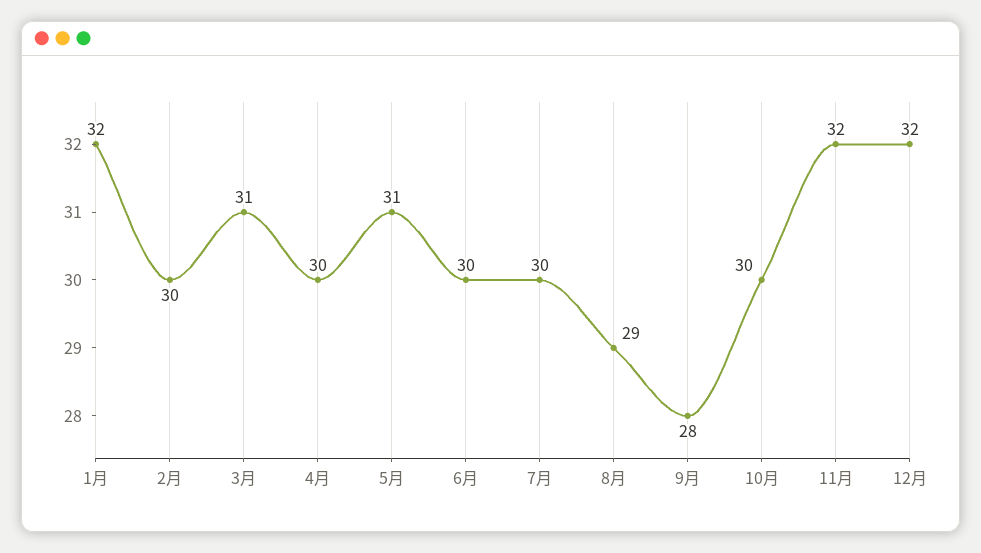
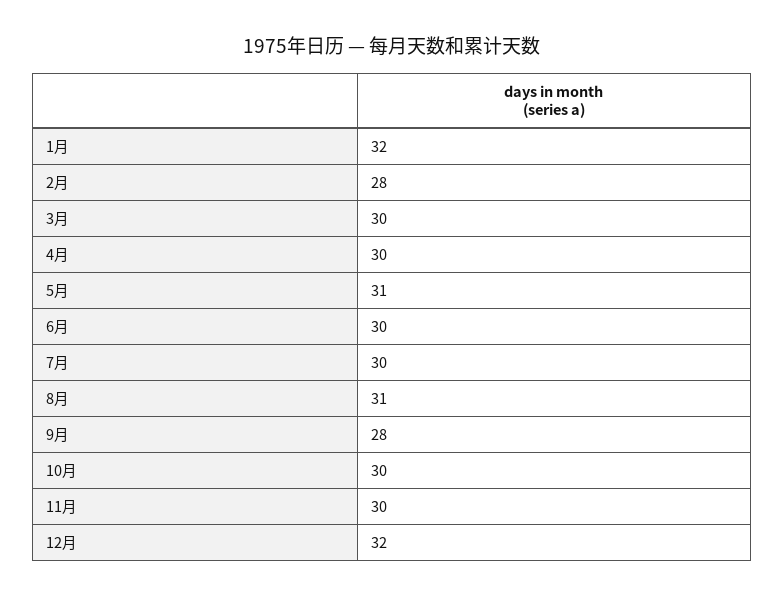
  {
    "1月": 32,
-   "2月": 30,
+   "2月": 28,
-   "3月": 31,
+   "3月": 30,
    "4月": 30,
    "5月": 31,
    "6月": 30,
    "7月": 30,
-   "8月": 29,
+   "8月": 31,
    "9月": 28,
    "10月": 30,
-   "11月": 32,
+   "11月": 30,
    "12月": 32
  }

